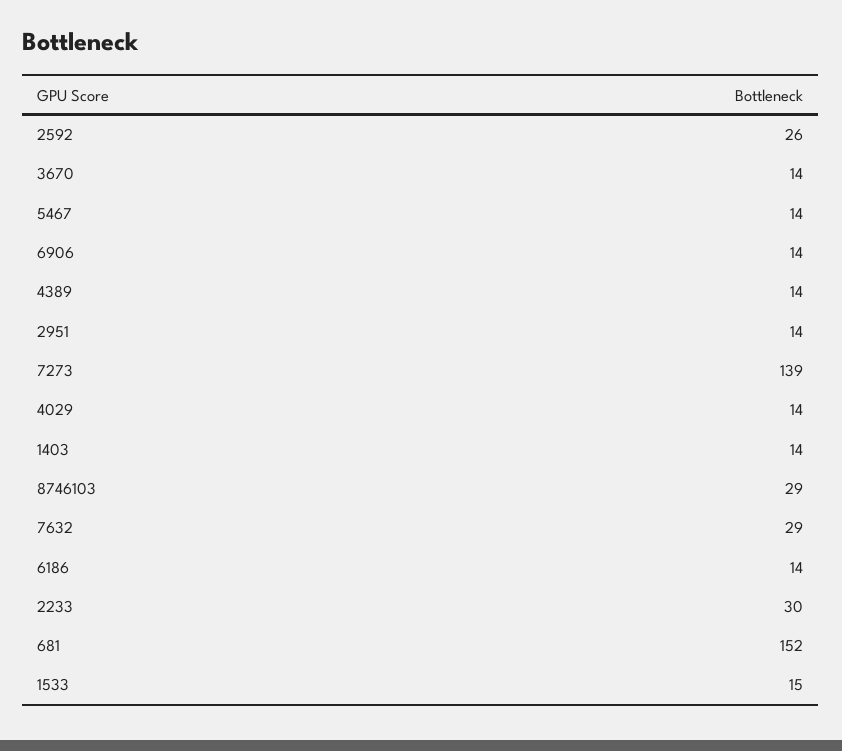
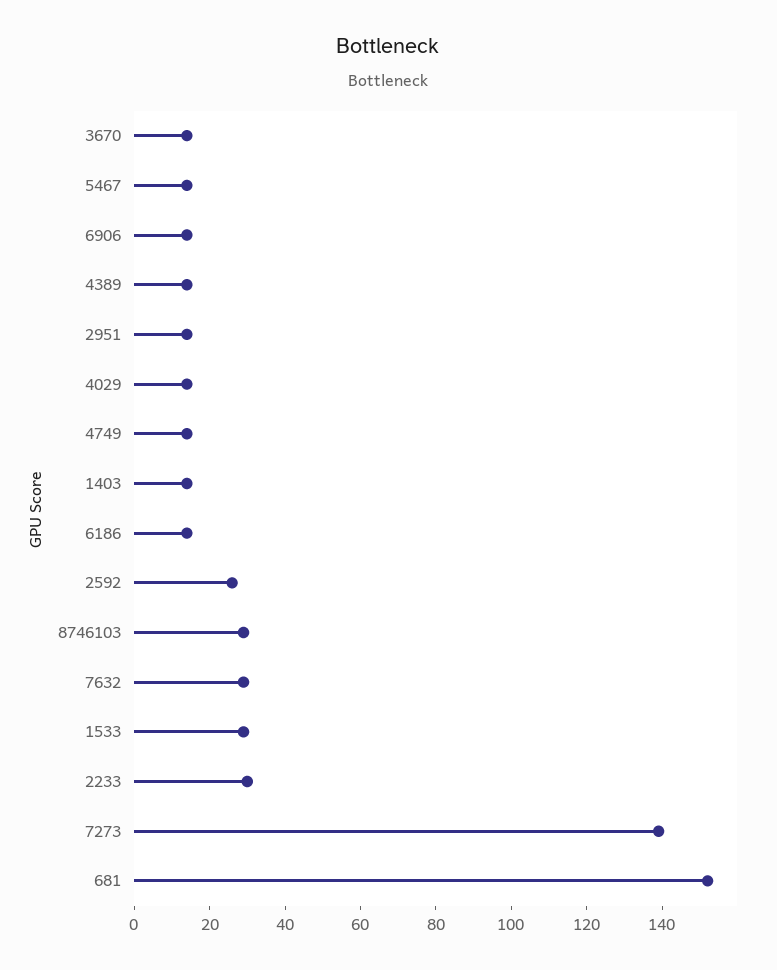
  {
    "2592": 26,
    "3670": 14,
    "5467": 14,
    "6906": 14,
    "4389": 14,
    "2951": 14,
    "7273": 139,
    "4029": 14,
    "1403": 14,
    "8746103": 29,
    "7632": 29,
    "6186": 14,
    "2233": 30,
    "681": 152,
-   "1533": 15
+   "1533": 30,
+   "4749": 15
  }

